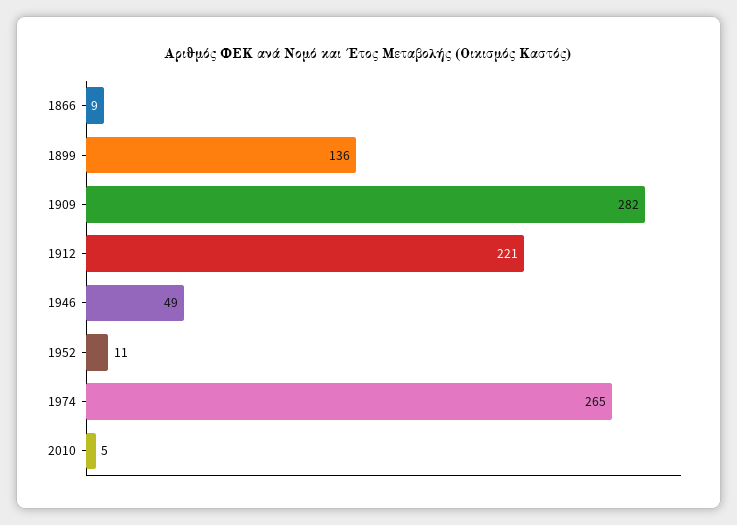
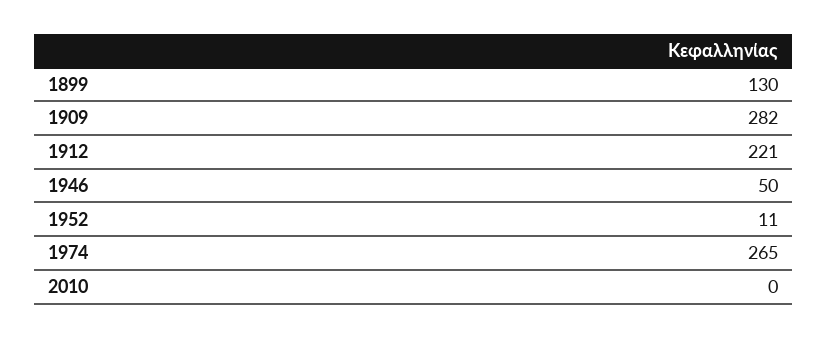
  {
-   "1866": 9,
-   "1899": 136,
+   "1899": 130,
    "1909": 282,
    "1912": 221,
-   "1946": 49,
+   "1946": 50,
    "1952": 11,
    "1974": 265,
-   "2010": 5
+   "2010": 0
  }

